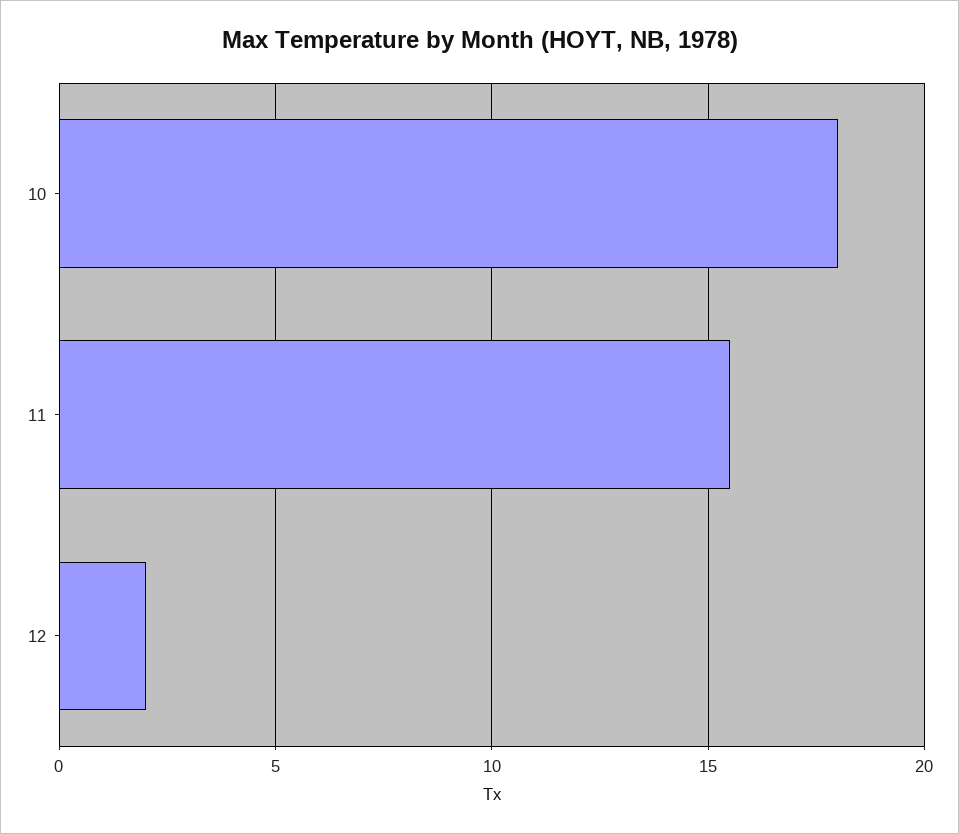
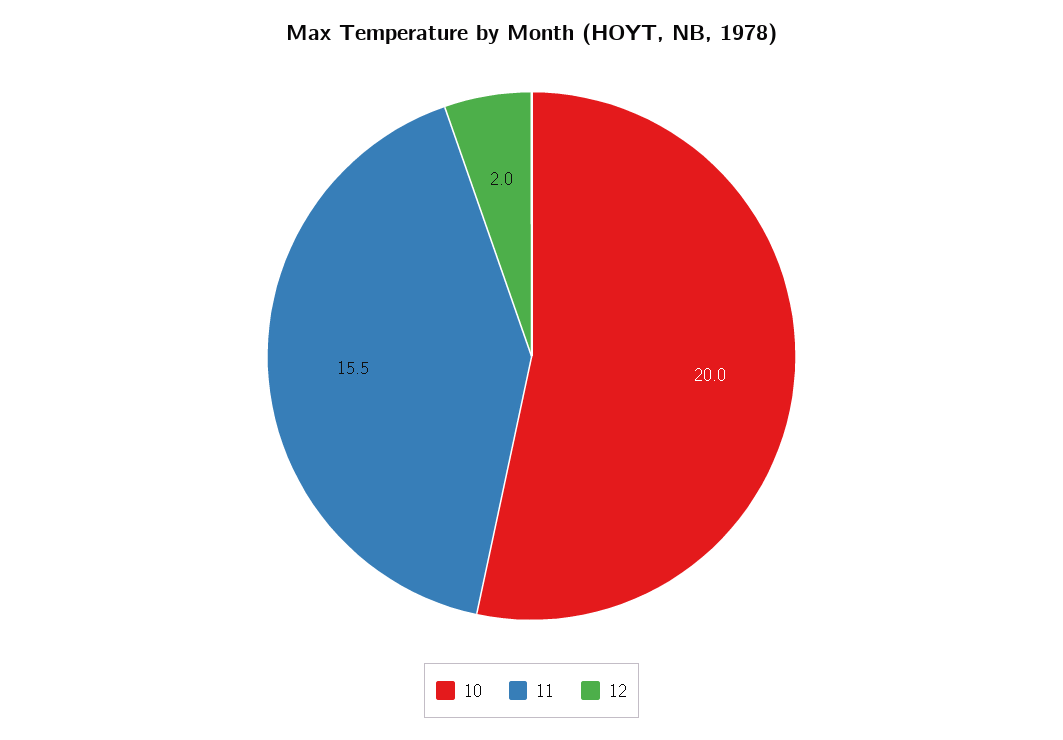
  {
-   "10": 18,
+   "10": 20,
    "11": 15.5,
    "12": 2
  }

